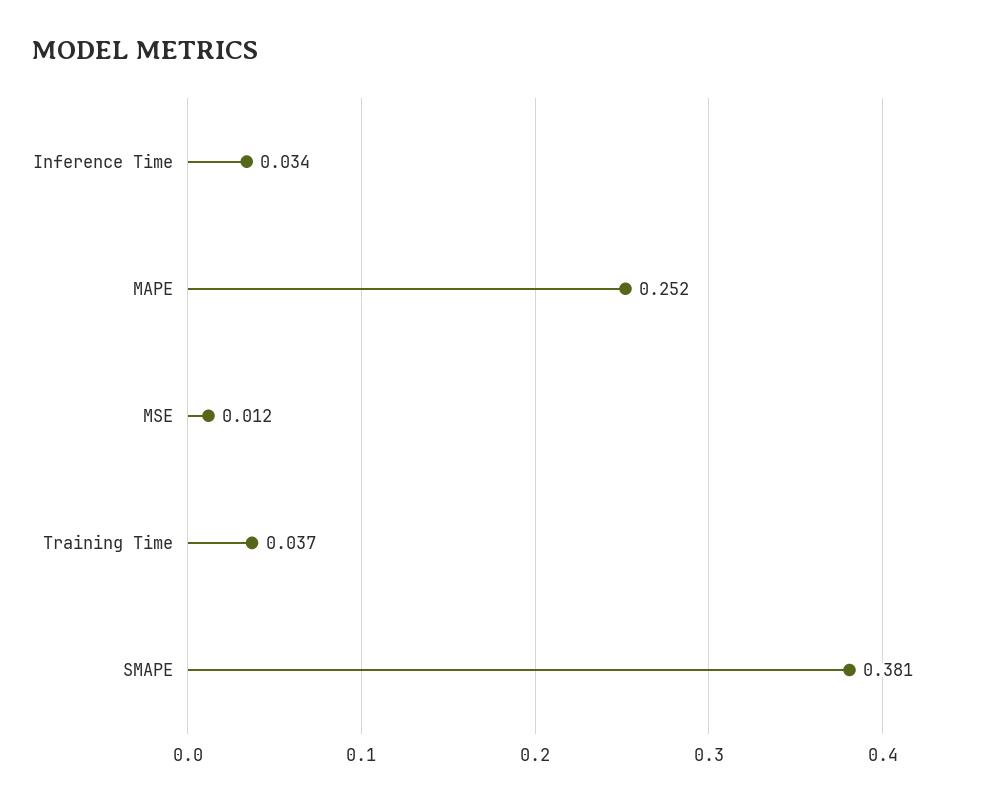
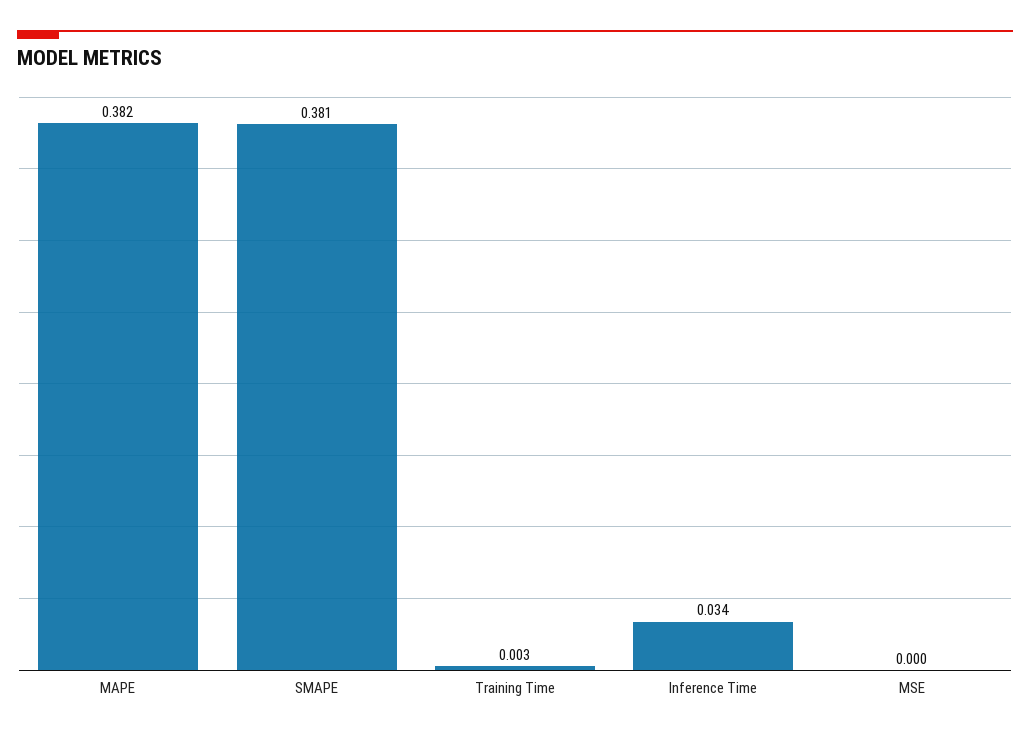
  {
    "Inference Time": 0.034,
-   "MAPE": 0.252,
+   "MAPE": 0.382,
-   "MSE": 0.012,
+   "MSE": 0,
-   "Training Time": 0.037,
+   "Training Time": 0.003,
    "SMAPE": 0.381
  }

